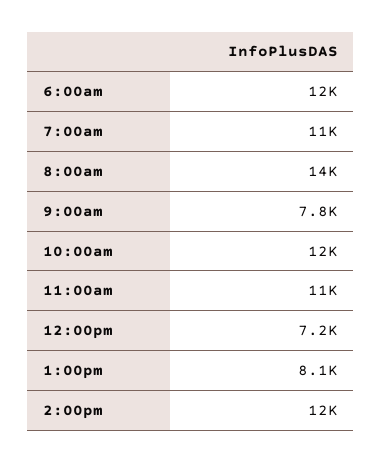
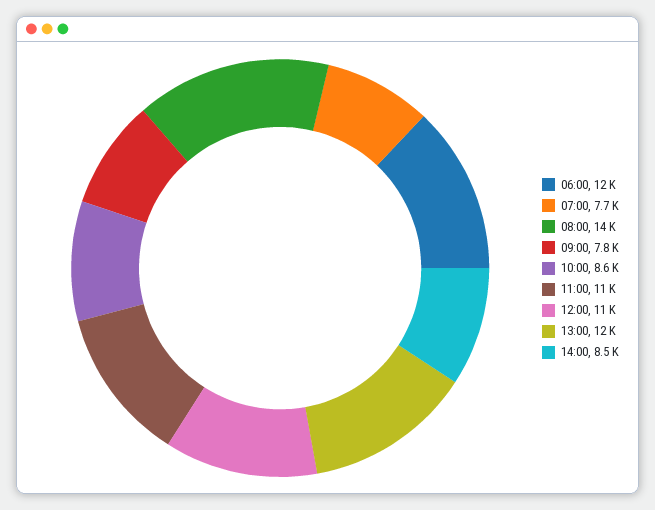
  {
    "6:00am": 12000,
-   "7:00am": 11000,
+   "7:00am": 7700,
    "8:00am": 14000,
    "9:00am": 7800,
-   "10:00am": 12000,
+   "10:00am": 8600,
    "11:00am": 11000,
-   "12:00pm": 7200,
+   "12:00pm": 11000,
-   "1:00pm": 8100,
+   "1:00pm": 12000,
-   "2:00pm": 12000
+   "2:00pm": 8500
  }

